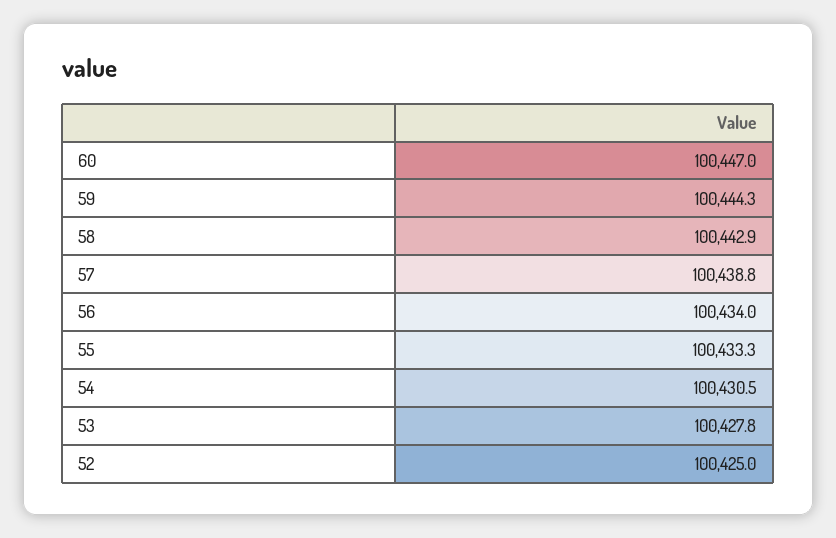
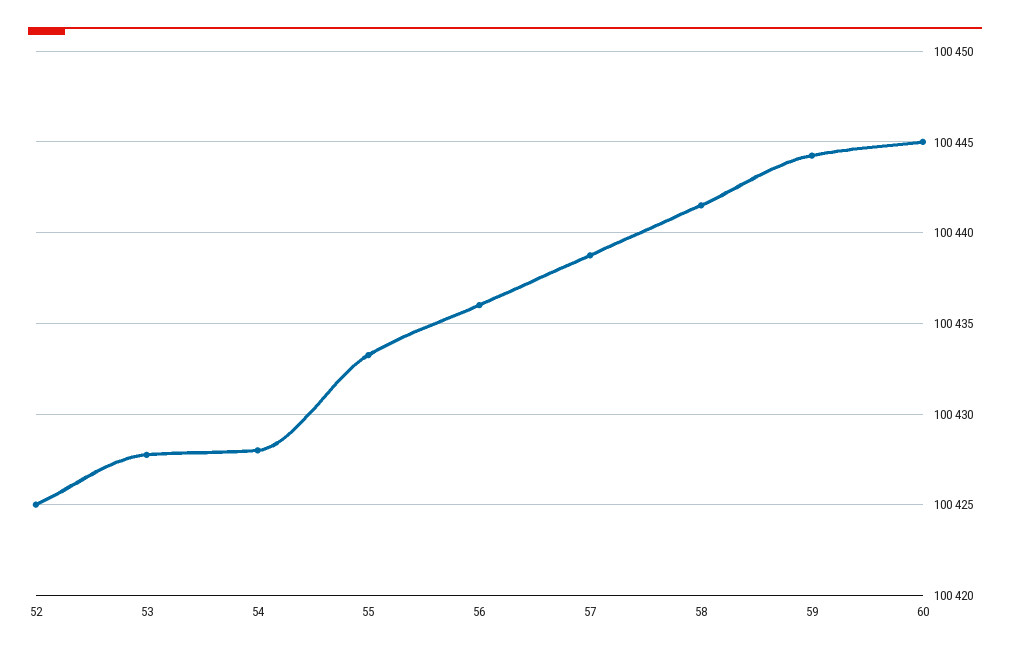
  {
-   "60": 100447,
+   "60": 100445,
    "59": 100444.3,
-   "58": 100442.9,
+   "58": 100441.5,
    "57": 100438.8,
-   "56": 100434,
+   "56": 100436,
    "55": 100433.3,
-   "54": 100430.5,
+   "54": 100428,
    "53": 100427.8,
    "52": 100425
  }

